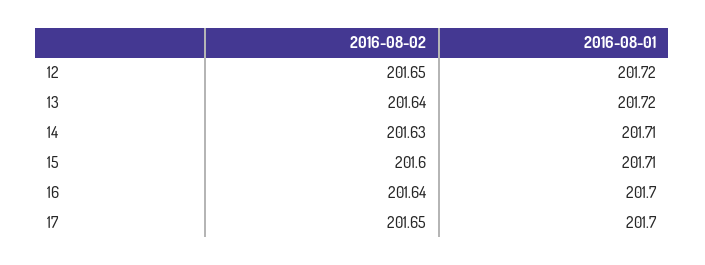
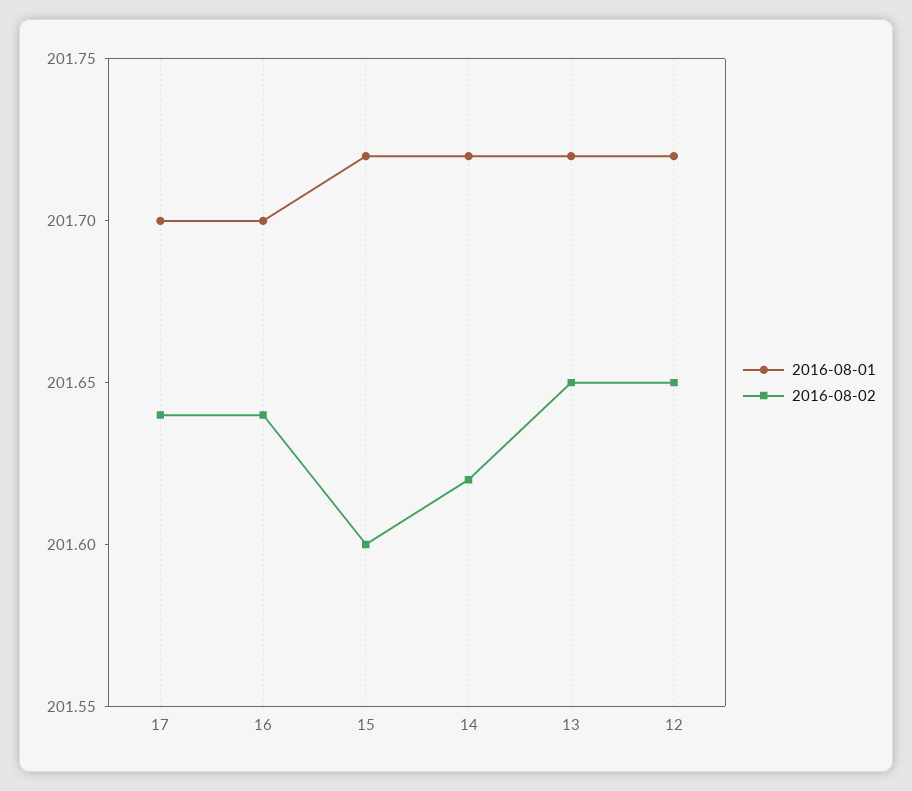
  {
    "2016-08-02": {
      "12": 201.65,
-     "13": 201.64,
+     "13": 201.65,
-     "14": 201.63,
+     "14": 201.62,
      "15": 201.6,
      "16": 201.64,
-     "17": 201.65
+     "17": 201.64
    },
    "2016-08-01": {
      "12": 201.72,
      "13": 201.72,
-     "14": 201.71,
+     "14": 201.72,
-     "15": 201.71,
+     "15": 201.72,
      "16": 201.7,
      "17": 201.7
    }
  }

